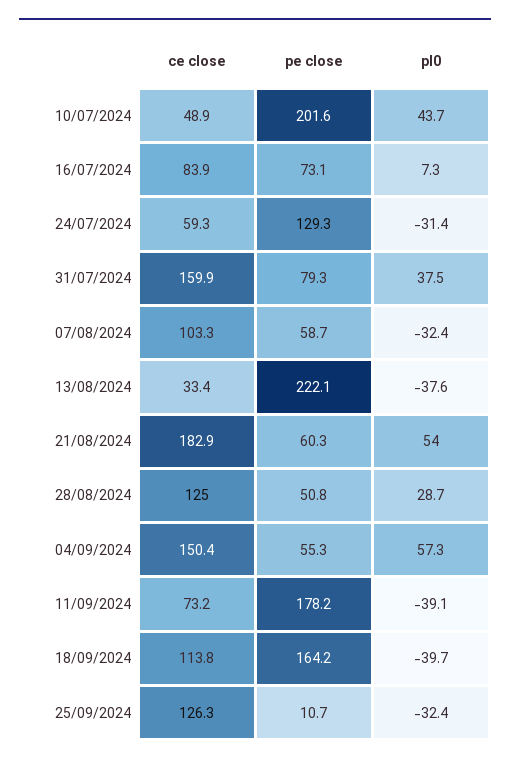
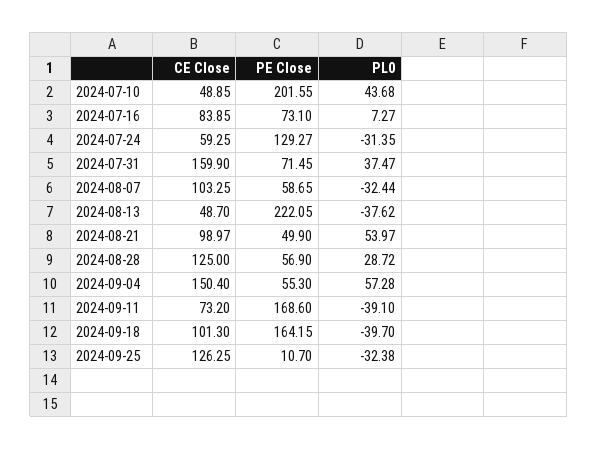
  {
    "ce close": {
      "10/07/2024": 48.85,
      "16/07/2024": 83.85,
      "24/07/2024": 59.25,
      "31/07/2024": 159.9,
      "07/08/2024": 103.25,
-     "13/08/2024": 33.4,
+     "13/08/2024": 48.7,
-     "21/08/2024": 182.9,
+     "21/08/2024": 98.97,
      "28/08/2024": 125,
      "04/09/2024": 150.4,
      "11/09/2024": 73.2,
-     "18/09/2024": 113.8,
+     "18/09/2024": 101.3,
      "25/09/2024": 126.25
    },
    "pe close": {
      "10/07/2024": 201.55,
      "16/07/2024": 73.1,
      "24/07/2024": 129.27,
-     "31/07/2024": 79.3,
+     "31/07/2024": 71.45,
      "07/08/2024": 58.65,
      "13/08/2024": 222.05,
-     "21/08/2024": 60.3,
+     "21/08/2024": 49.9,
-     "28/08/2024": 50.8,
+     "28/08/2024": 56.9,
      "04/09/2024": 55.3,
-     "11/09/2024": 178.2,
+     "11/09/2024": 168.6,
      "18/09/2024": 164.15,
      "25/09/2024": 10.7
    },
    "pl0": {
      "10/07/2024": 43.68,
      "16/07/2024": 7.27,
      "24/07/2024": -31.35,
      "31/07/2024": 37.47,
      "07/08/2024": -32.44,
      "13/08/2024": -37.62,
      "21/08/2024": 53.97,
      "28/08/2024": 28.72,
      "04/09/2024": 57.28,
      "11/09/2024": -39.1,
      "18/09/2024": -39.7,
      "25/09/2024": -32.38
    }
  }

